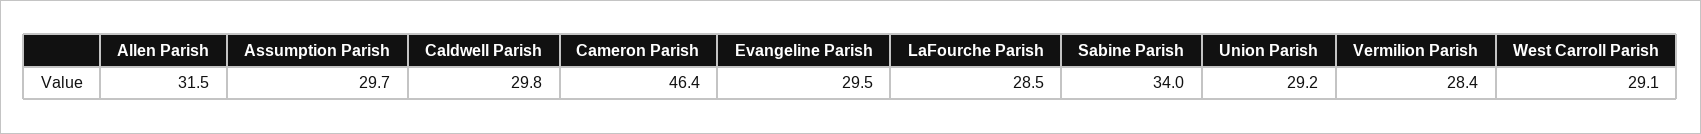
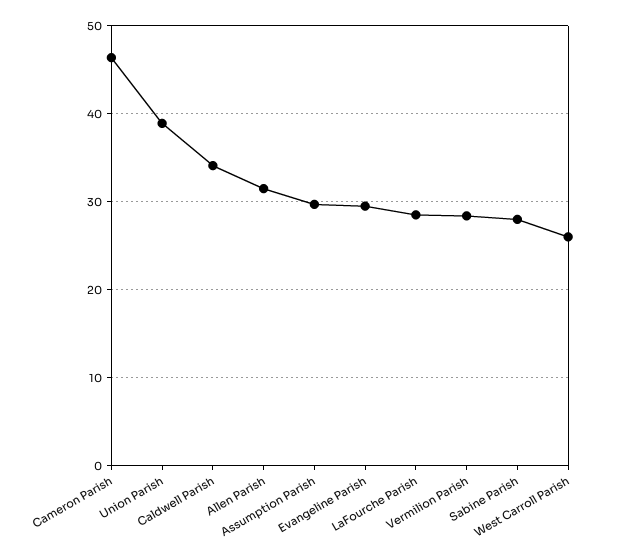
  {
    "Allen Parish": 31.5,
    "Assumption Parish": 29.7,
-   "Caldwell Parish": 29.8,
+   "Caldwell Parish": 34,
    "Cameron Parish": 46.4,
    "Evangeline Parish": 29.5,
    "LaFourche Parish": 28.5,
-   "Sabine Parish": 34,
+   "Sabine Parish": 28,
-   "Union Parish": 29.2,
+   "Union Parish": 39,
    "Vermilion Parish": 28.4,
-   "West Carroll Parish": 29.1
+   "West Carroll Parish": 26
  }

